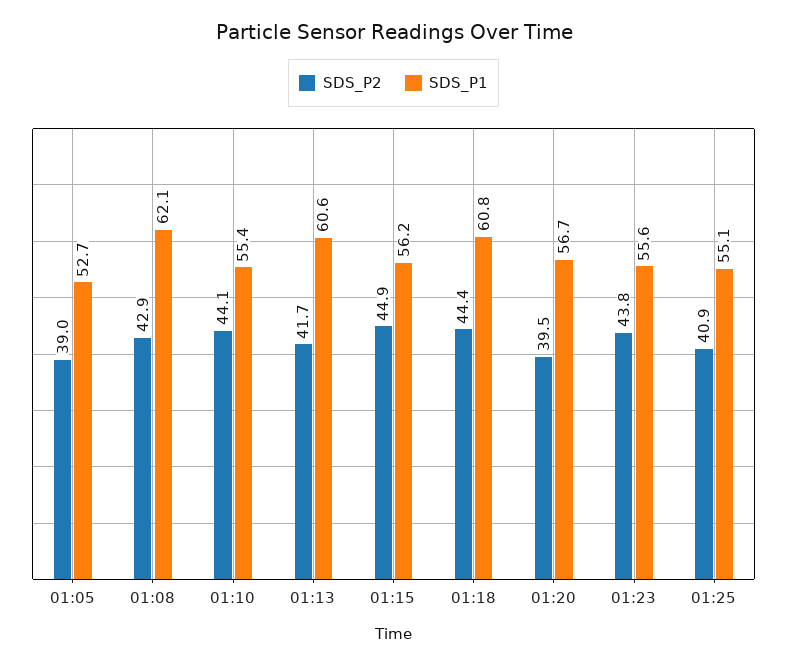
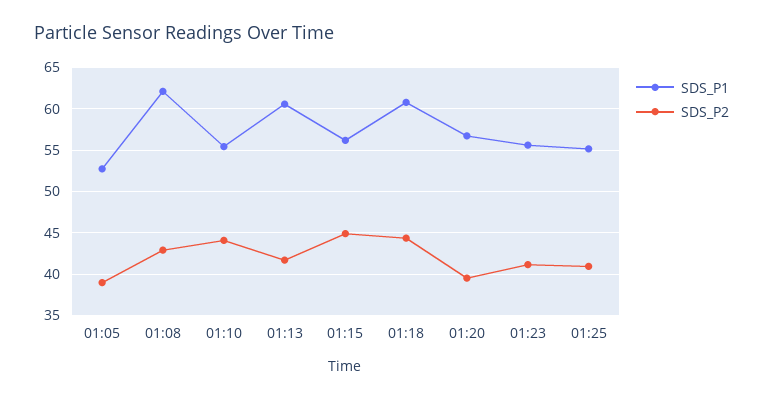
  {
    "SDS_P2": {
      "01:05": 39,
      "01:08": 42.9,
      "01:10": 44.1,
      "01:13": 41.7,
      "01:15": 44.9,
      "01:18": 44.4,
      "01:20": 39.5,
-     "01:23": 43.8,
+     "01:23": 41,
      "01:25": 40.9
    },
    "SDS_P1": {
      "01:05": 52.7,
      "01:08": 62.1,
      "01:10": 55.4,
      "01:13": 60.6,
      "01:15": 56.2,
      "01:18": 60.8,
      "01:20": 56.7,
      "01:23": 55.6,
      "01:25": 55.1
    }
  }

